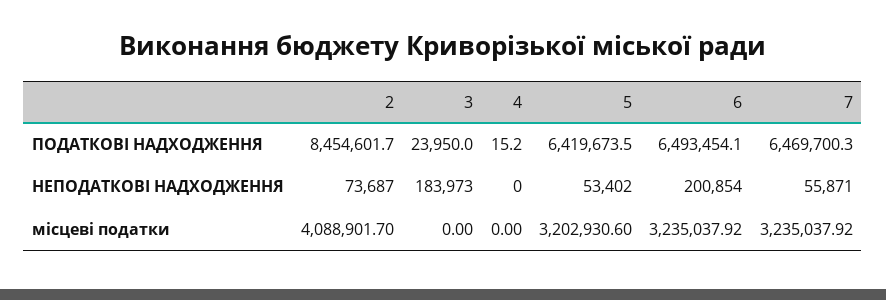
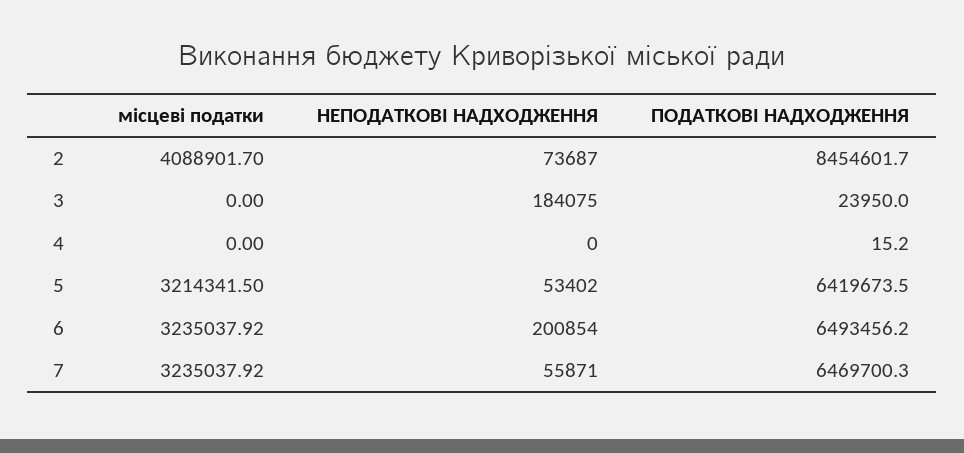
  {
    "2": {
      "ПОДАТКОВІ НАДХОДЖЕННЯ": 8454601.7,
      "НЕПОДАТКОВІ НАДХОДЖЕННЯ": 73687,
      "місцеві податки": 4088901.7
    },
    "3": {
      "ПОДАТКОВІ НАДХОДЖЕННЯ": 23950,
-     "НЕПОДАТКОВІ НАДХОДЖЕННЯ": 183973,
+     "НЕПОДАТКОВІ НАДХОДЖЕННЯ": 184075,
      "місцеві податки": 0
    },
    "4": {
      "ПОДАТКОВІ НАДХОДЖЕННЯ": 15.2,
      "НЕПОДАТКОВІ НАДХОДЖЕННЯ": 0,
      "місцеві податки": 0
    },
    "5": {
      "ПОДАТКОВІ НАДХОДЖЕННЯ": 6419673.5,
      "НЕПОДАТКОВІ НАДХОДЖЕННЯ": 53402,
-     "місцеві податки": 3202930.6
+     "місцеві податки": 3214341.5
    },
    "6": {
-     "ПОДАТКОВІ НАДХОДЖЕННЯ": 6493454.1,
+     "ПОДАТКОВІ НАДХОДЖЕННЯ": 6493456.2,
      "НЕПОДАТКОВІ НАДХОДЖЕННЯ": 200854,
      "місцеві податки": 3235037.92
    },
    "7": {
      "ПОДАТКОВІ НАДХОДЖЕННЯ": 6469700.3,
      "НЕПОДАТКОВІ НАДХОДЖЕННЯ": 55871,
      "місцеві податки": 3235037.92
    }
  }

